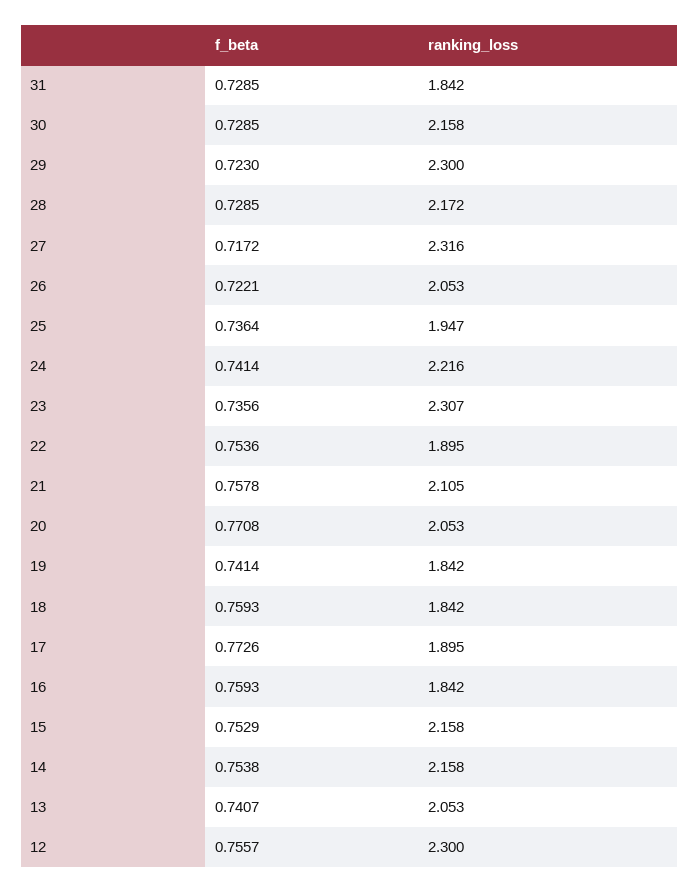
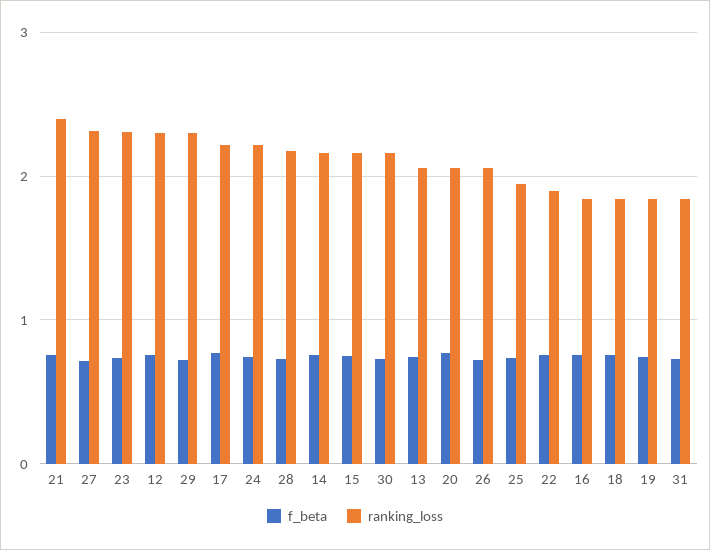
  {
    "f_beta": {
      "31": 0.7285,
      "30": 0.7285,
      "29": 0.723,
      "28": 0.7285,
      "27": 0.7172,
      "26": 0.7221,
      "25": 0.7364,
      "24": 0.7414,
      "23": 0.7356,
      "22": 0.7536,
      "21": 0.7578,
      "20": 0.7708,
      "19": 0.7414,
      "18": 0.7593,
      "17": 0.7726,
      "16": 0.7593,
      "15": 0.7529,
      "14": 0.7538,
      "13": 0.7407,
      "12": 0.7557
    },
    "ranking_loss": {
      "31": 1.842,
      "30": 2.158,
      "29": 2.3,
      "28": 2.172,
      "27": 2.316,
      "26": 2.053,
      "25": 1.947,
      "24": 2.216,
      "23": 2.307,
      "22": 1.895,
-     "21": 2.105,
+     "21": 2.4,
      "20": 2.053,
      "19": 1.842,
      "18": 1.842,
-     "17": 1.895,
+     "17": 2.2,
      "16": 1.842,
      "15": 2.158,
      "14": 2.158,
      "13": 2.053,
      "12": 2.3
    }
  }

